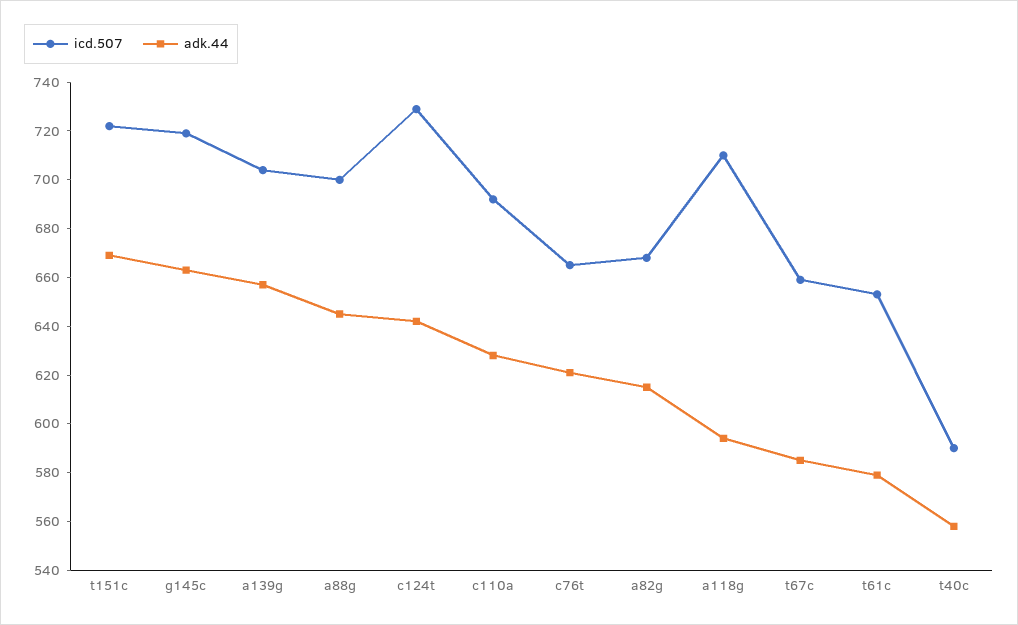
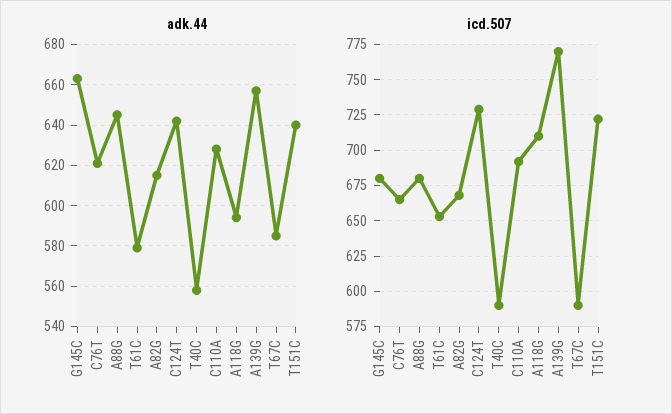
  {
    "icd.507": {
      "t151c": 720,
-     "g145c": 720,
+     "g145c": 680,
-     "a139g": 705,
+     "a139g": 770,
-     "a88g": 700,
+     "a88g": 680,
      "c124t": 730,
      "c110a": 690,
      "c76t": 665,
      "a82g": 670,
      "a118g": 710,
-     "t67c": 660,
+     "t67c": 590,
      "t61c": 655,
      "t40c": 590
    },
    "adk.44": {
-     "t151c": 670,
+     "t151c": 640,
      "g145c": 665,
      "a139g": 655,
      "a88g": 645,
      "c124t": 640,
      "c110a": 630,
      "c76t": 620,
      "a82g": 615,
      "a118g": 595,
      "t67c": 585,
      "t61c": 580,
      "t40c": 560
    }
  }

